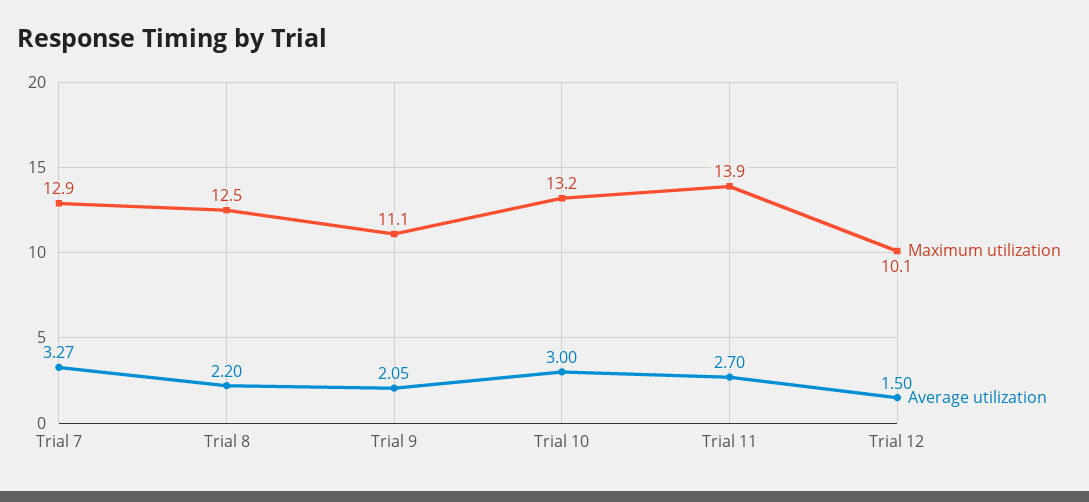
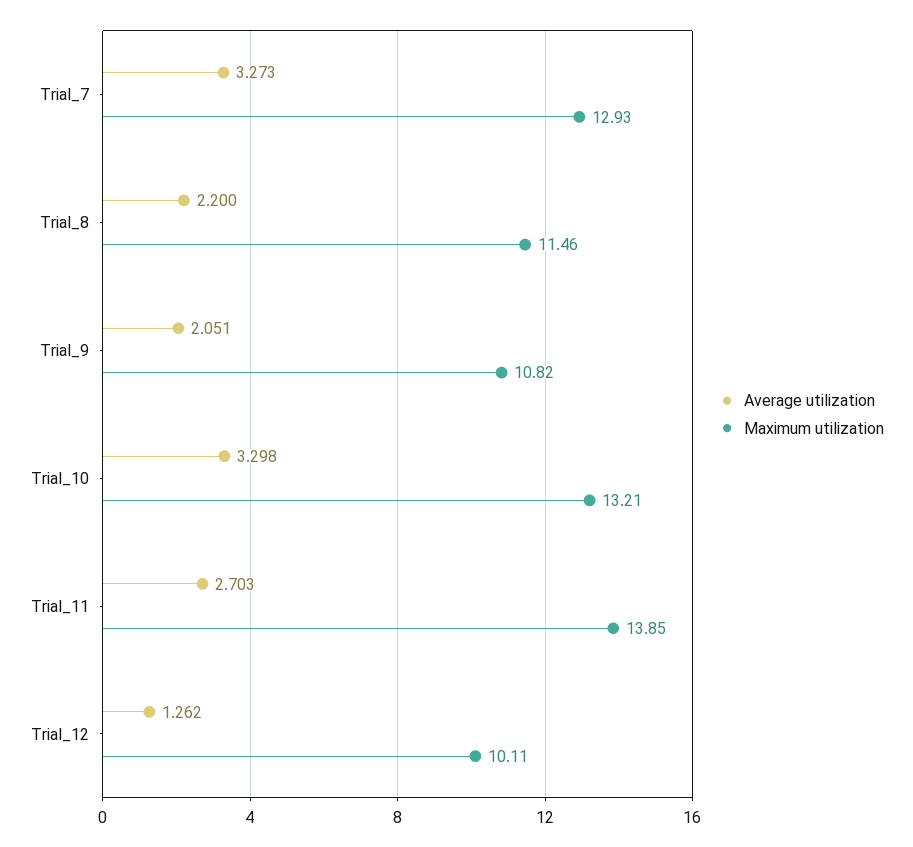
  {
    "Maximum utilization": {
      "Trial 7": 12.93,
-     "Trial 8": 12.5,
+     "Trial 8": 11.46,
-     "Trial 9": 11.1,
+     "Trial 9": 10.82,
      "Trial 10": 13.21,
      "Trial 11": 13.85,
      "Trial 12": 10.11
    },
    "Average utilization": {
      "Trial 7": 3.273,
      "Trial 8": 2.2,
      "Trial 9": 2.051,
-     "Trial 10": 3,
+     "Trial 10": 3.298,
      "Trial 11": 2.703,
-     "Trial 12": 1.5
+     "Trial 12": 1.262
    }
  }

